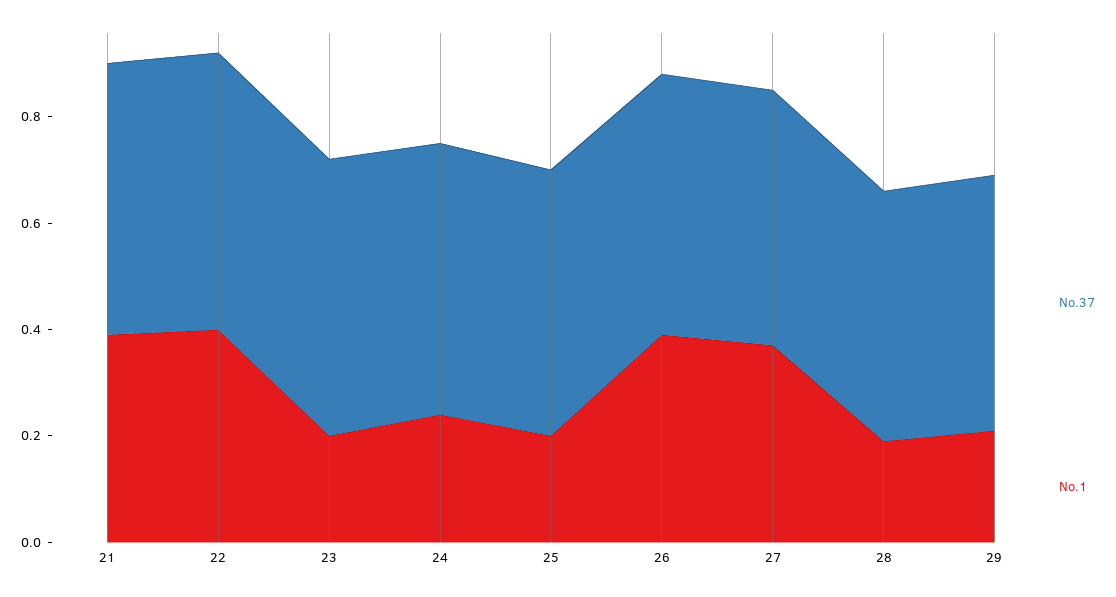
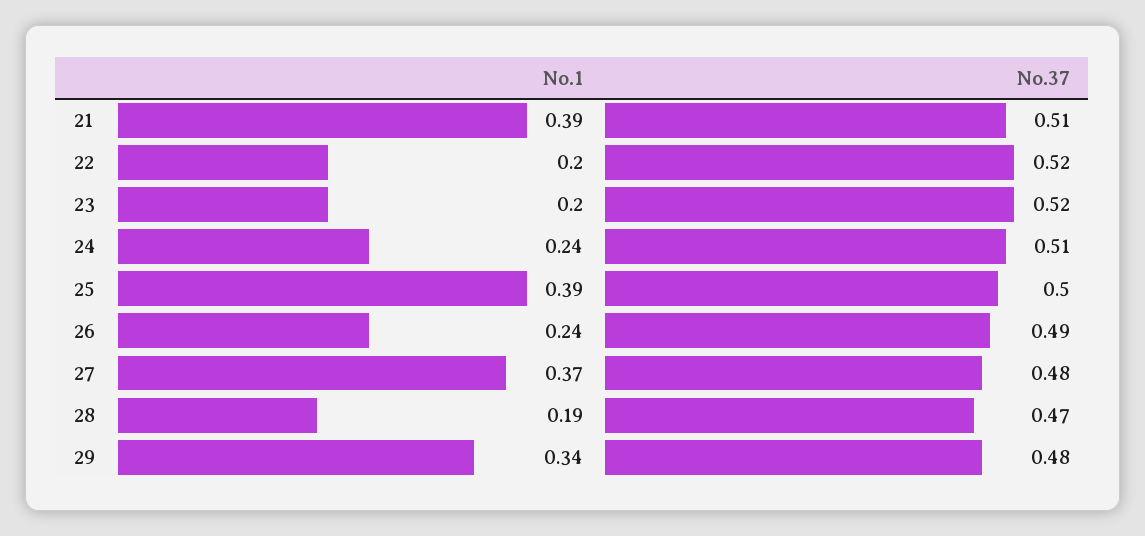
  {
    "No.37": {
      "21": 0.51,
      "22": 0.52,
      "23": 0.52,
      "24": 0.51,
      "25": 0.5,
      "26": 0.49,
      "27": 0.48,
      "28": 0.47,
      "29": 0.48
    },
    "No.1": {
      "21": 0.39,
-     "22": 0.4,
+     "22": 0.2,
      "23": 0.2,
      "24": 0.24,
-     "25": 0.2,
+     "25": 0.39,
-     "26": 0.4,
+     "26": 0.24,
      "27": 0.37,
      "28": 0.19,
-     "29": 0.2
+     "29": 0.34
    }
  }

